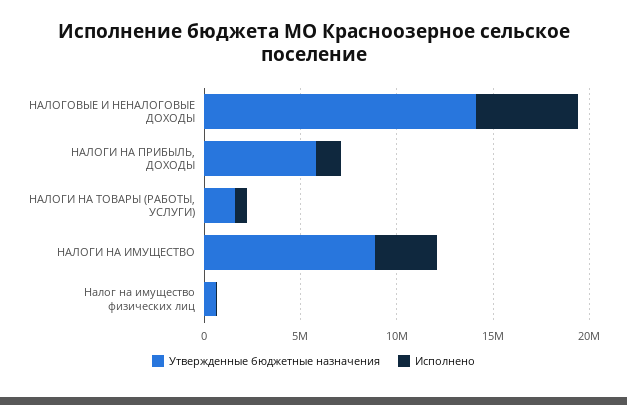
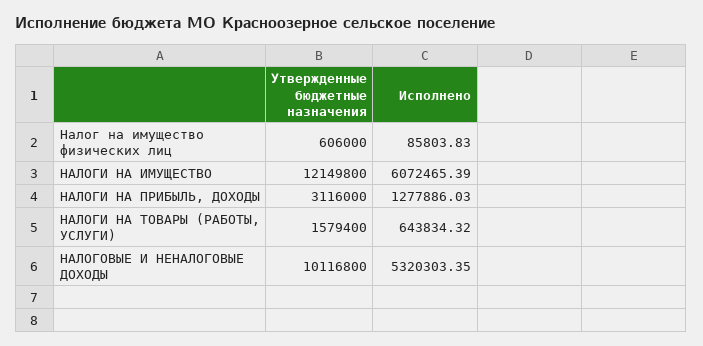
  {
    "Утвержденные бюджетные назначения": {
-     "НАЛОГОВЫЕ И НЕНАЛОГОВЫЕ ДОХОДЫ": 14000000,
+     "НАЛОГОВЫЕ И НЕНАЛОГОВЫЕ ДОХОДЫ": 10116800,
-     "НАЛОГИ НА ПРИБЫЛЬ, ДОХОДЫ": 6000000,
+     "НАЛОГИ НА ПРИБЫЛЬ, ДОХОДЫ": 3116000,
      "НАЛОГИ НА ТОВАРЫ (РАБОТЫ, УСЛУГИ)": 1579400,
-     "НАЛОГИ НА ИМУЩЕСТВО": 9000000,
+     "НАЛОГИ НА ИМУЩЕСТВО": 12149800,
      "Налог на имущество физических лиц": 606000
    },
    "Исполнено": {
      "НАЛОГОВЫЕ И НЕНАЛОГОВЫЕ ДОХОДЫ": 5320303.35,
      "НАЛОГИ НА ПРИБЫЛЬ, ДОХОДЫ": 1277886.03,
      "НАЛОГИ НА ТОВАРЫ (РАБОТЫ, УСЛУГИ)": 643834.32,
-     "НАЛОГИ НА ИМУЩЕСТВО": 3000000,
+     "НАЛОГИ НА ИМУЩЕСТВО": 6072465.39,
      "Налог на имущество физических лиц": 85803.83
    }
  }

